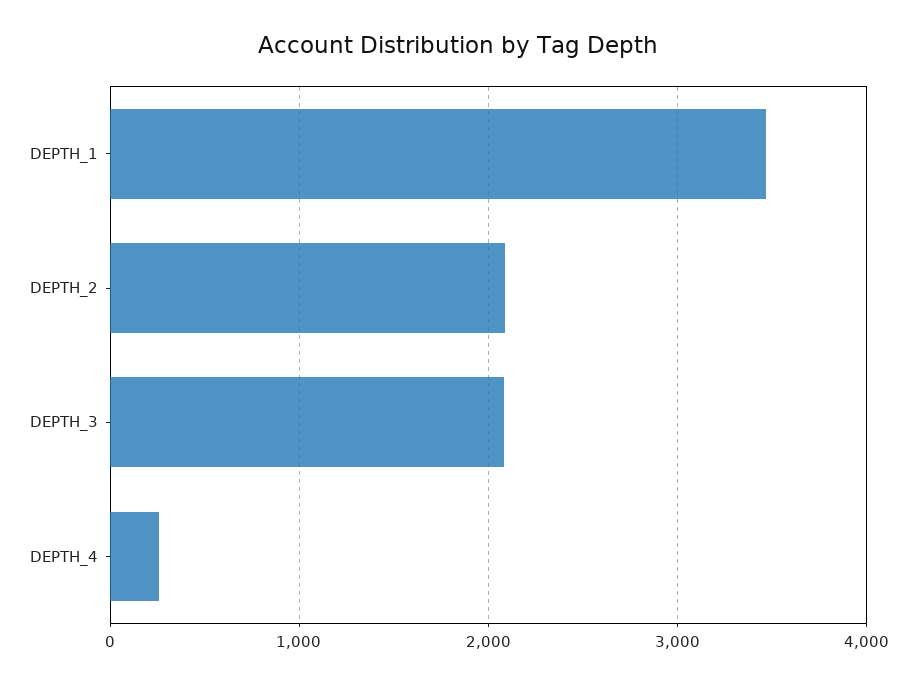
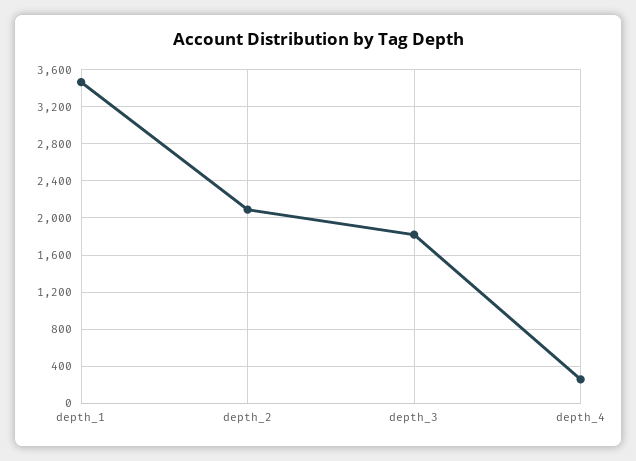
  {
    "DEPTH_1": 3500,
    "DEPTH_2": 2100,
-   "DEPTH_3": 2100,
+   "DEPTH_3": 1800,
    "DEPTH_4": 300
  }

